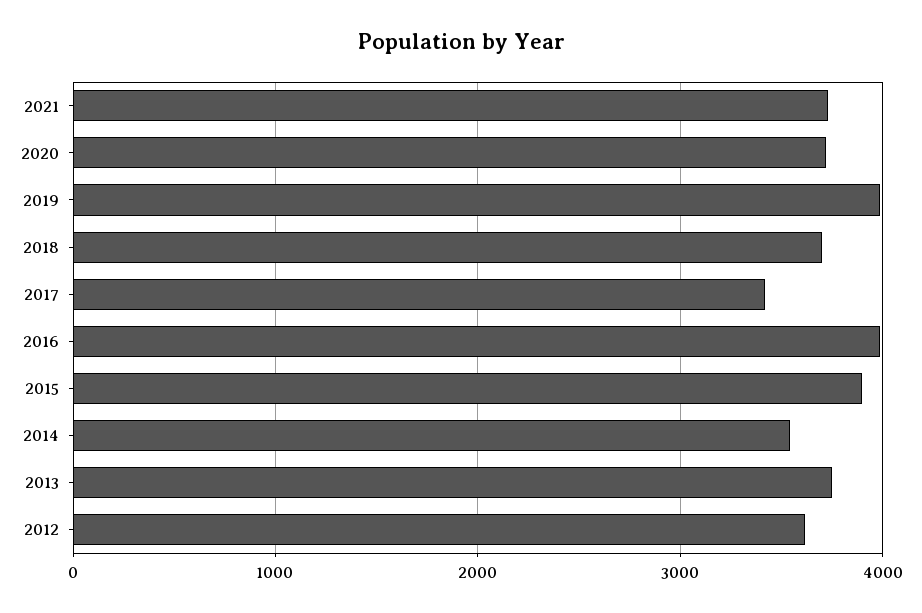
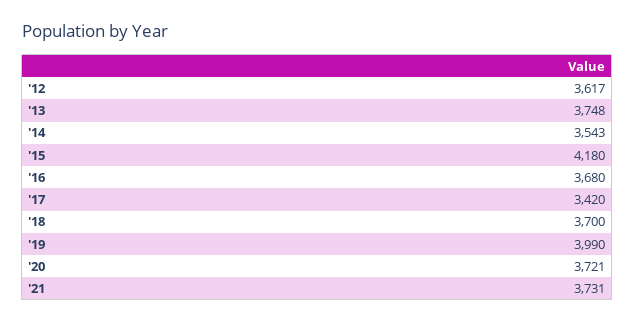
  {
    "2021": 3731,
    "2020": 3721,
    "2019": 3990,
    "2018": 3700,
    "2017": 3420,
-   "2016": 4000,
+   "2016": 3680,
-   "2015": 3900,
+   "2015": 4180,
    "2014": 3543,
    "2013": 3748,
    "2012": 3617
  }

